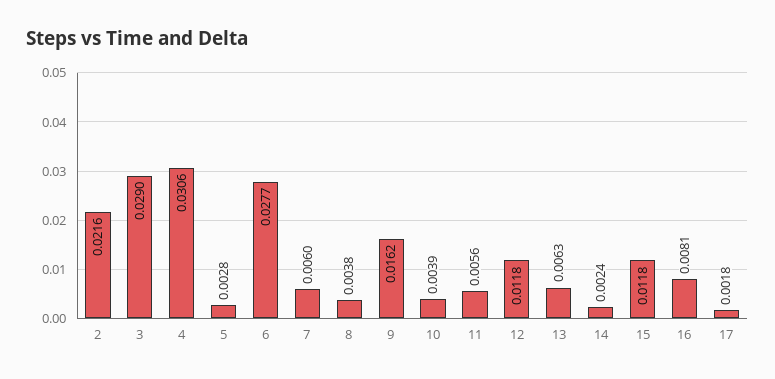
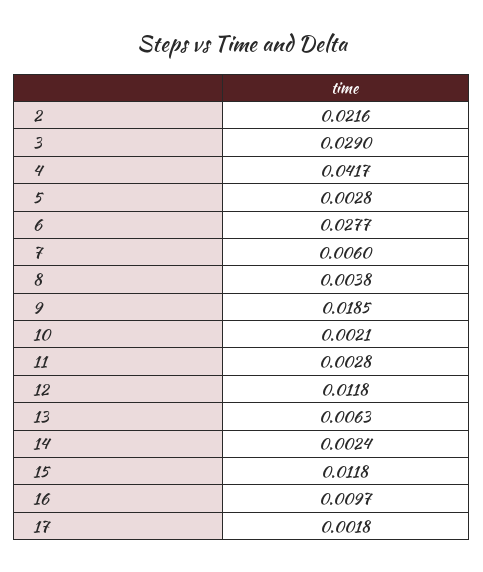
  {
    "2": 0.0216,
    "3": 0.029,
-   "4": 0.0306,
+   "4": 0.0417,
    "5": 0.0028,
    "6": 0.0277,
    "7": 0.006,
    "8": 0.0038,
-   "9": 0.0162,
+   "9": 0.0185,
-   "10": 0.0039,
+   "10": 0.0021,
-   "11": 0.0056,
+   "11": 0.0028,
    "12": 0.0118,
    "13": 0.0063,
    "14": 0.0024,
    "15": 0.0118,
-   "16": 0.0081,
+   "16": 0.0097,
    "17": 0.0018
  }

